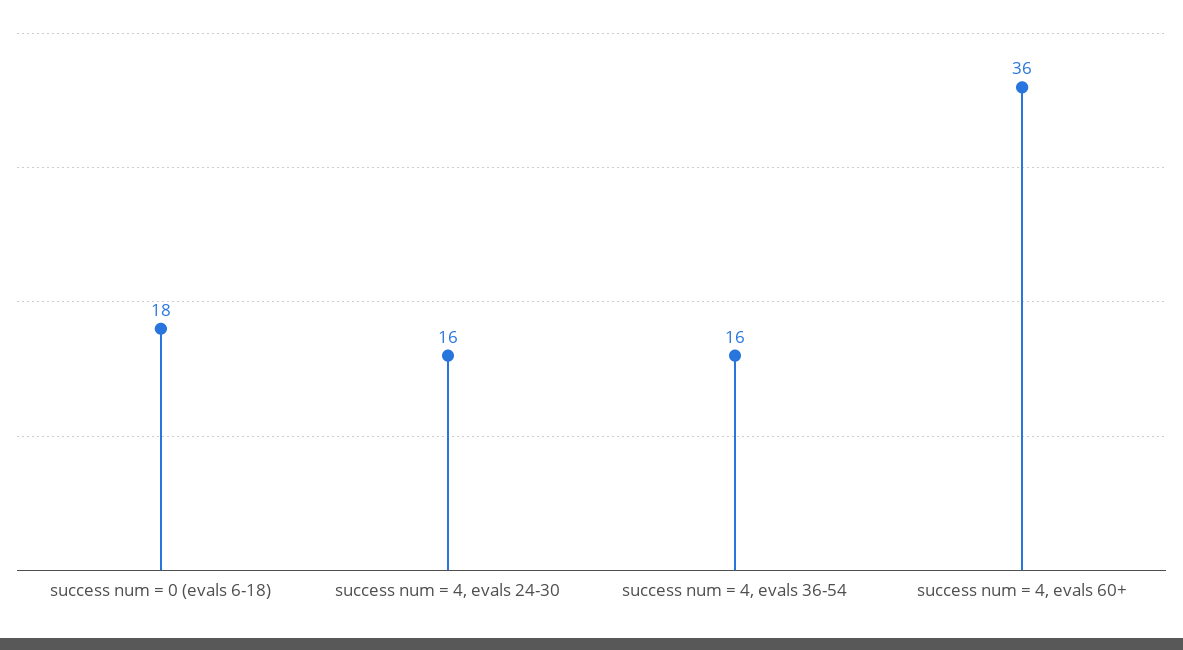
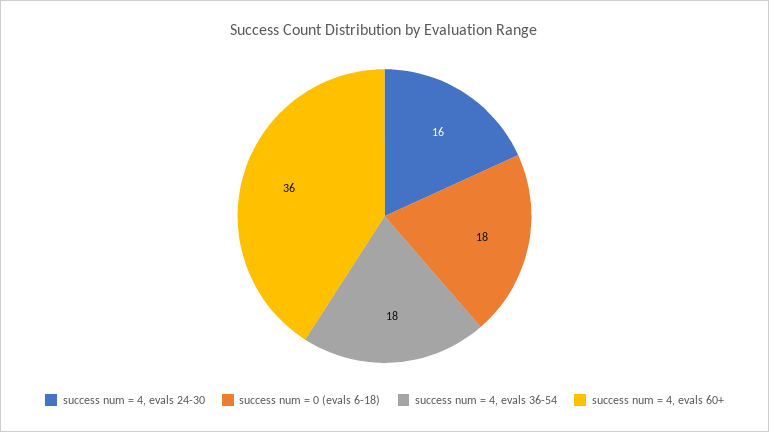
  {
    "success num = 0 (evals 6-18)": 18,
    "success num = 4, evals 24-30": 16,
-   "success num = 4, evals 36-54": 16,
+   "success num = 4, evals 36-54": 18,
    "success num = 4, evals 60+": 36
  }

